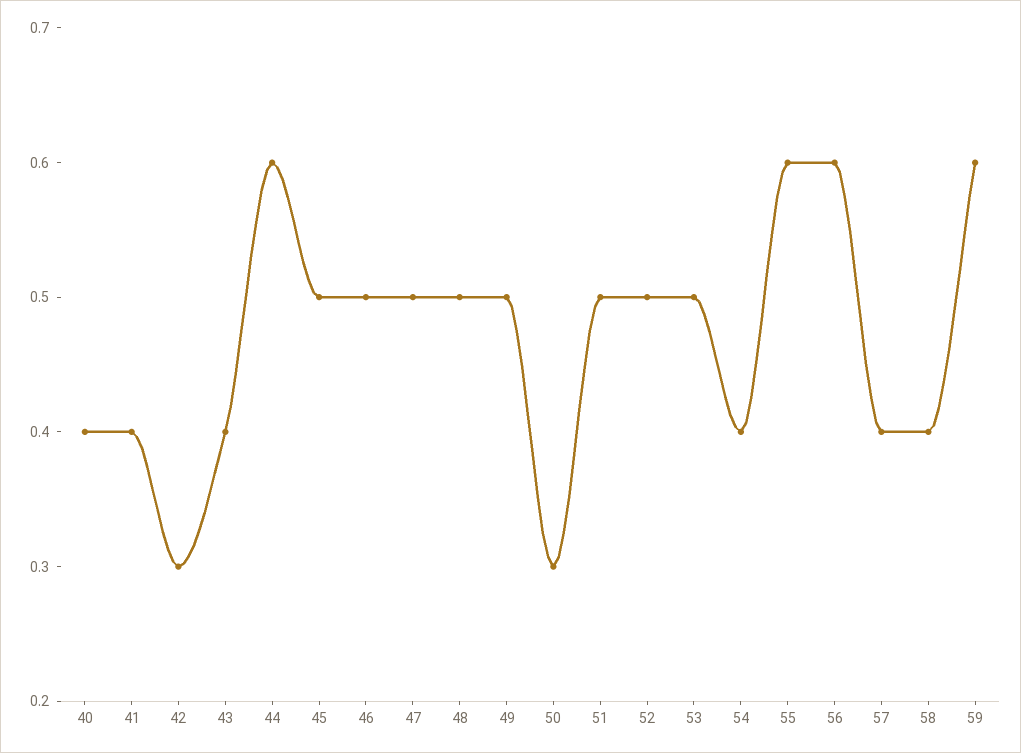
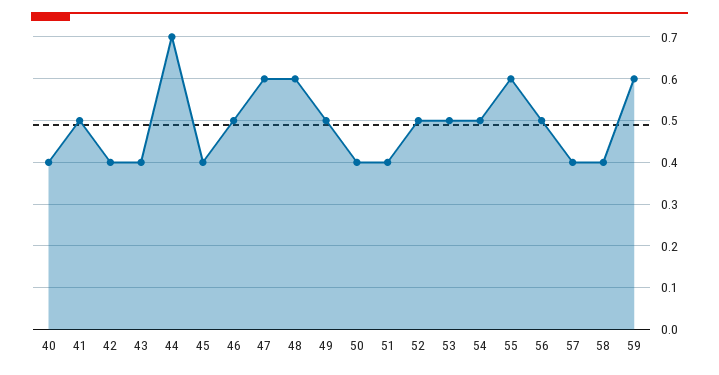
  {
    "40": 0.4,
-   "41": 0.4,
+   "41": 0.5,
-   "42": 0.3,
+   "42": 0.4,
    "43": 0.4,
-   "44": 0.6,
+   "44": 0.7,
-   "45": 0.5,
+   "45": 0.4,
    "46": 0.5,
-   "47": 0.5,
+   "47": 0.6,
-   "48": 0.5,
+   "48": 0.6,
    "49": 0.5,
-   "50": 0.3,
+   "50": 0.4,
-   "51": 0.5,
+   "51": 0.4,
    "52": 0.5,
    "53": 0.5,
-   "54": 0.4,
+   "54": 0.5,
    "55": 0.6,
-   "56": 0.6,
+   "56": 0.5,
    "57": 0.4,
    "58": 0.4,
    "59": 0.6
  }

